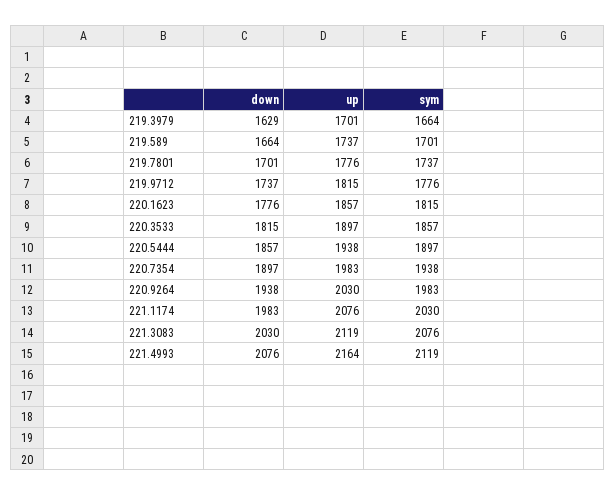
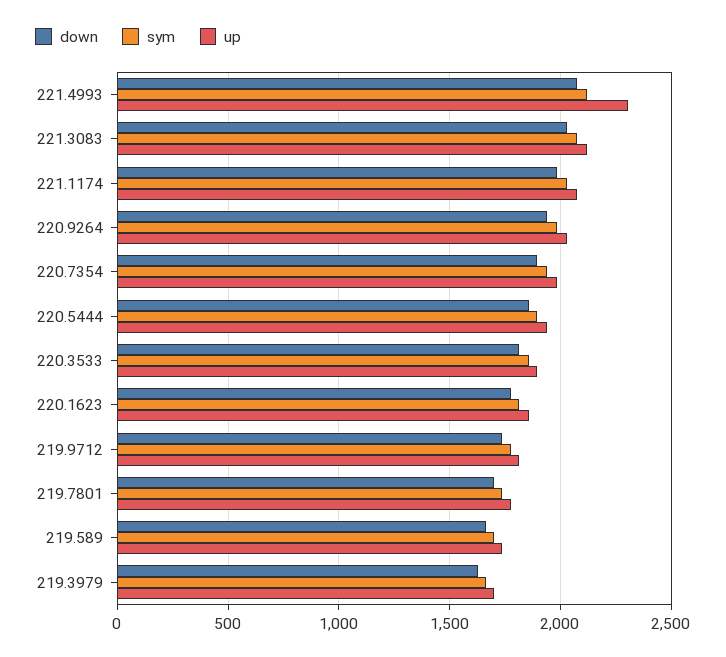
  {
    "down": {
      "219.3979": 1629,
      "219.589": 1664,
      "219.7801": 1701,
      "219.9712": 1737,
      "220.1623": 1776,
      "220.3533": 1815,
      "220.5444": 1857,
      "220.7354": 1897,
      "220.9264": 1938,
      "221.1174": 1983,
      "221.3083": 2030,
      "221.4993": 2076
    },
    "up": {
      "219.3979": 1701,
      "219.589": 1737,
      "219.7801": 1776,
      "219.9712": 1815,
      "220.1623": 1857,
      "220.3533": 1897,
      "220.5444": 1938,
      "220.7354": 1983,
      "220.9264": 2030,
      "221.1174": 2076,
      "221.3083": 2119,
-     "221.4993": 2164
+     "221.4993": 2300
    },
    "sym": {
      "219.3979": 1664,
      "219.589": 1701,
      "219.7801": 1737,
      "219.9712": 1776,
      "220.1623": 1815,
      "220.3533": 1857,
      "220.5444": 1897,
      "220.7354": 1938,
      "220.9264": 1983,
      "221.1174": 2030,
      "221.3083": 2076,
      "221.4993": 2119
    }
  }

